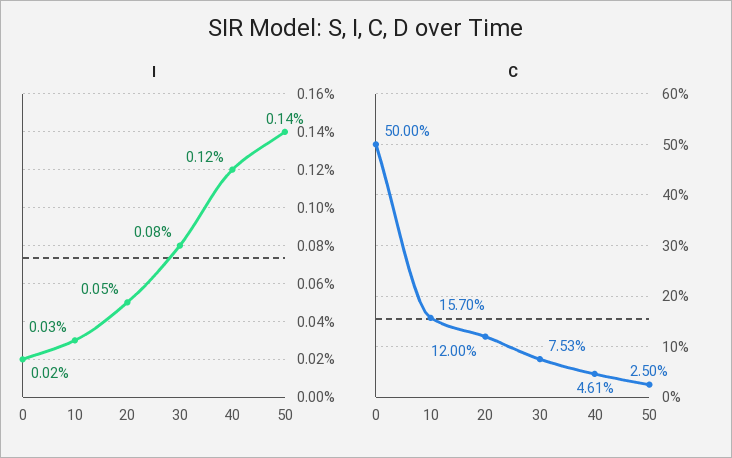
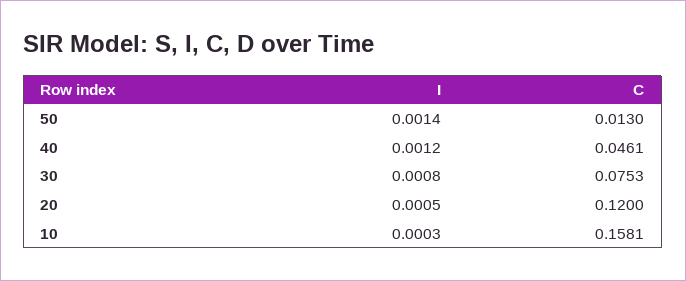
  {
    "I": {
-     "0": 0.0002,
      "10": 0.0003,
      "20": 0.0005,
      "30": 0.0008,
      "40": 0.0012,
      "50": 0.0014
    },
    "C": {
-     "0": 0.5,
-     "10": 0.157,
+     "10": 0.1581,
      "20": 0.12,
      "30": 0.0753,
      "40": 0.0461,
-     "50": 0.025
+     "50": 0.013
    }
  }

